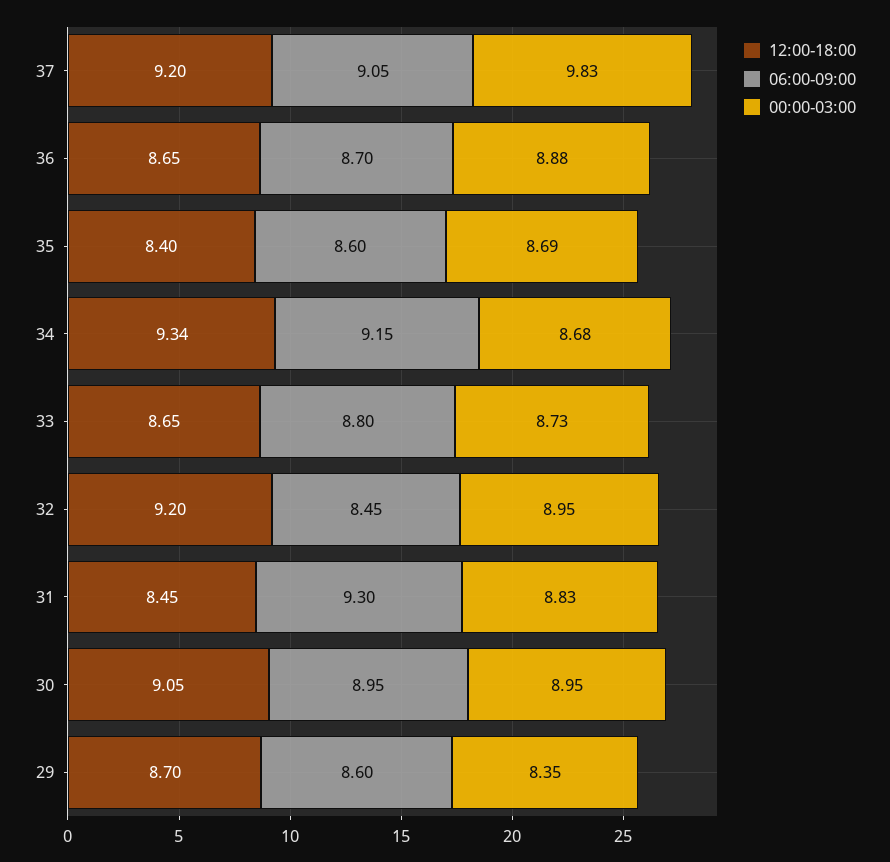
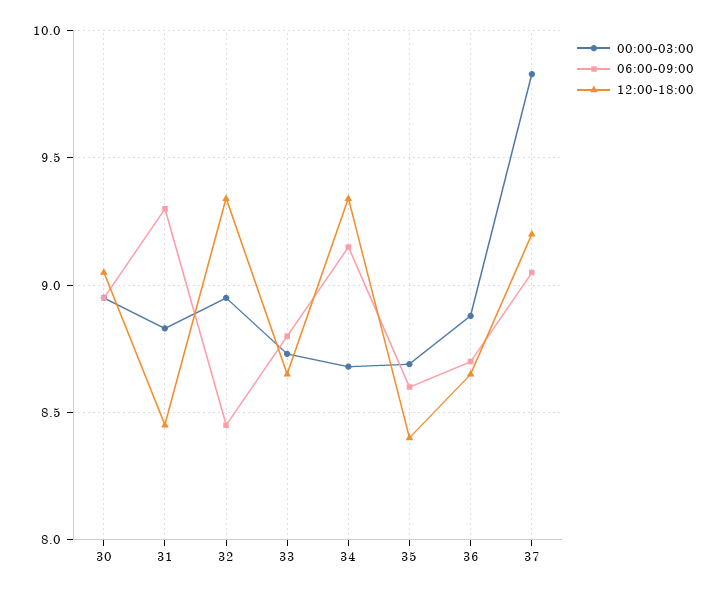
  {
    "12:00-18:00": {
      "37": 9.2,
      "36": 8.65,
      "35": 8.4,
      "34": 9.34,
      "33": 8.65,
-     "32": 9.2,
+     "32": 9.35,
      "31": 8.45,
-     "30": 9.05,
+     "30": 9.05
-     "29": 8.7
    },
    "06:00-09:00": {
      "37": 9.05,
      "36": 8.7,
      "35": 8.6,
      "34": 9.15,
      "33": 8.8,
      "32": 8.45,
      "31": 9.3,
-     "30": 8.95,
+     "30": 8.95
-     "29": 8.6
    },
    "00:00-03:00": {
      "37": 9.83,
      "36": 8.88,
      "35": 8.69,
      "34": 8.68,
      "33": 8.73,
      "32": 8.95,
      "31": 8.83,
-     "30": 8.95,
+     "30": 8.95
-     "29": 8.35
    }
  }

